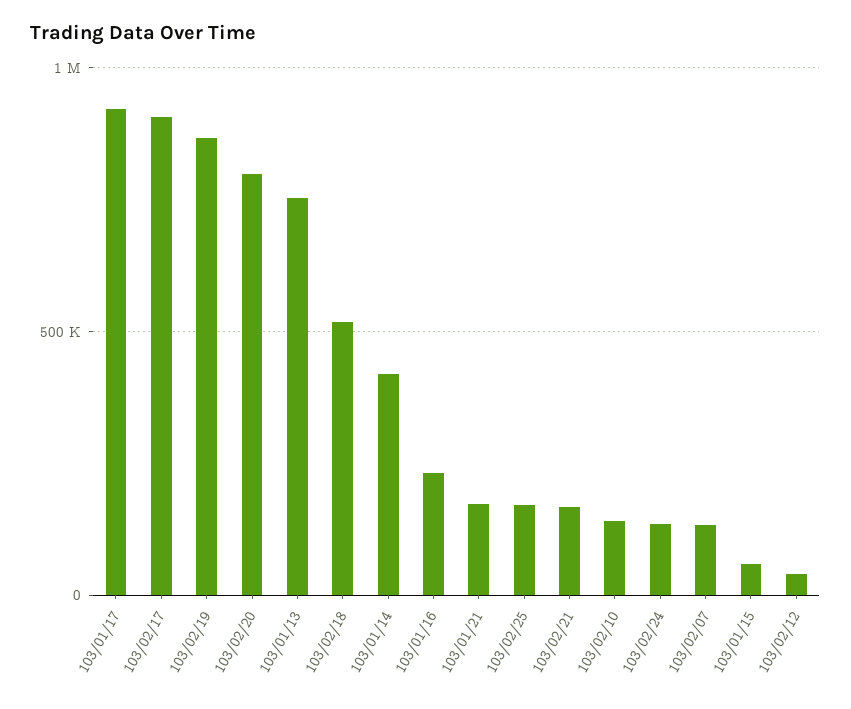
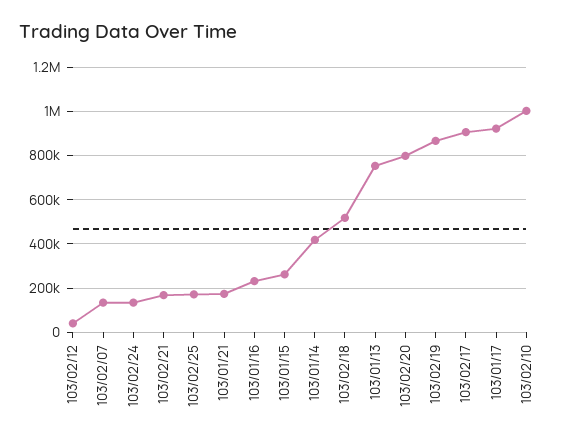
  {
    "103/01/17": 900000,
    "103/02/17": 900000,
    "103/02/19": 850000,
    "103/02/20": 800000,
    "103/01/13": 750000,
    "103/02/18": 500000,
    "103/01/14": 400000,
    "103/01/16": 250000,
    "103/01/21": 150000,
    "103/02/25": 150000,
    "103/02/21": 150000,
-   "103/02/10": 150000,
+   "103/02/10": 1000000,
    "103/02/24": 150000,
    "103/02/07": 150000,
-   "103/01/15": 50000,
+   "103/01/15": 250000,
    "103/02/12": 50000
  }

